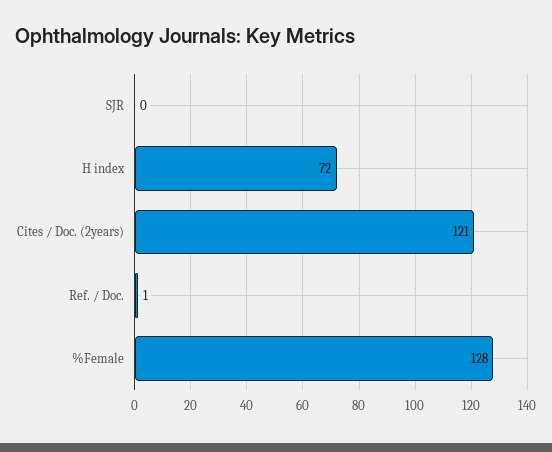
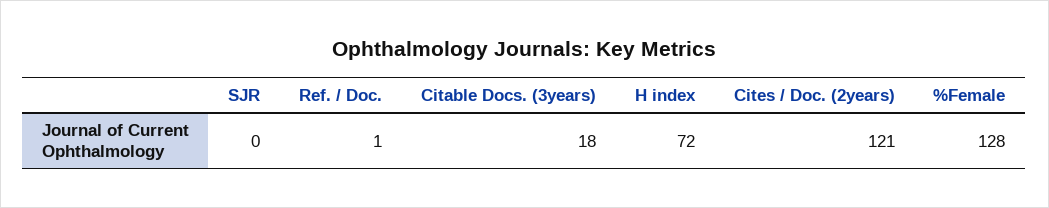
  {
    "SJR": 0,
    "H index": 72,
    "Cites / Doc. (2years)": 121,
    "Ref. / Doc.": 1,
-   "%Female": 128
+   "%Female": 128,
+   "Citable Docs. (3years)": 18
  }

